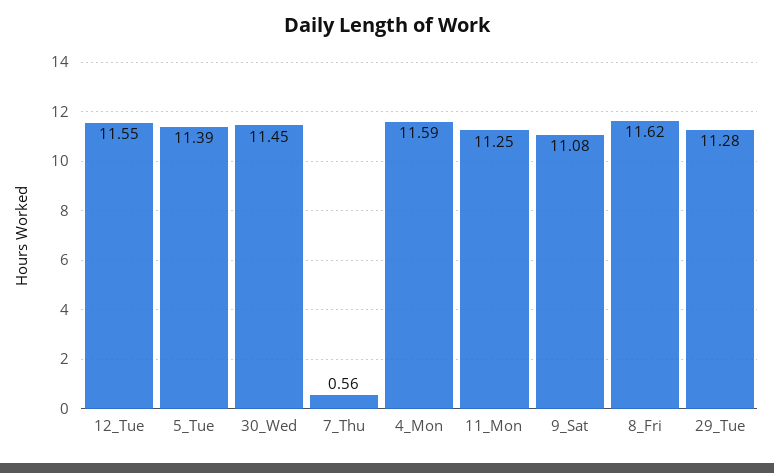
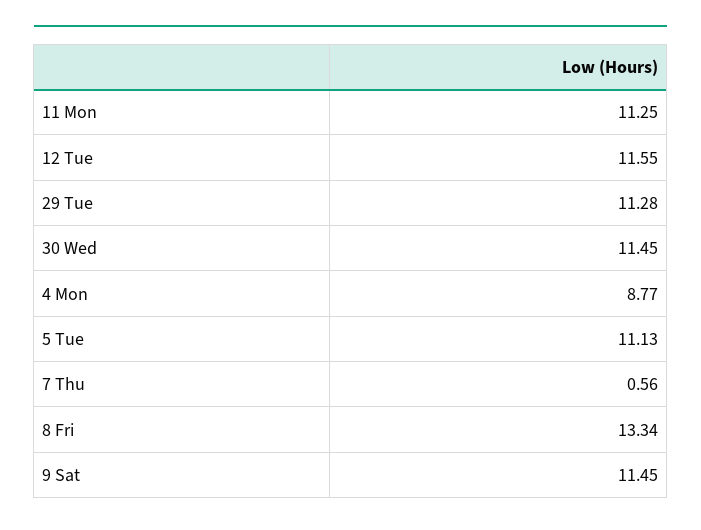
  {
    "12_Tue": 11.55,
-   "5_Tue": 11.39,
+   "5_Tue": 11.13,
    "30_Wed": 11.45,
    "7_Thu": 0.56,
-   "4_Mon": 11.59,
+   "4_Mon": 8.77,
    "11_Mon": 11.25,
-   "9_Sat": 11.08,
+   "9_Sat": 11.45,
-   "8_Fri": 11.62,
+   "8_Fri": 13.34,
    "29_Tue": 11.28
  }

